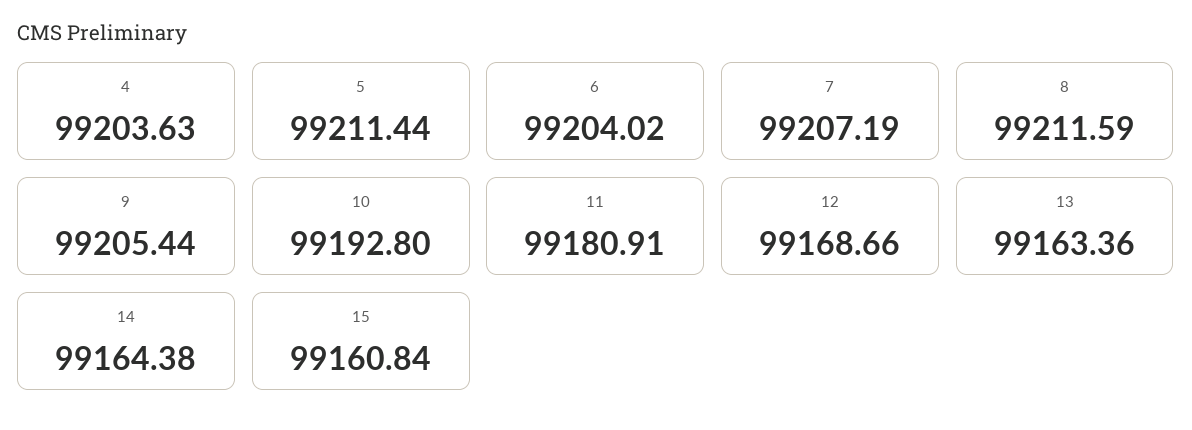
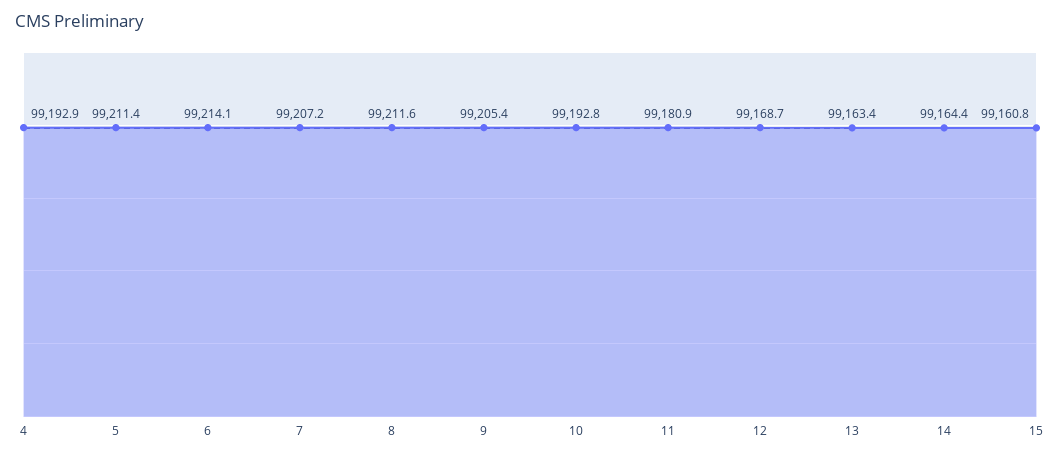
  {
-   "4": 99203.63,
+   "4": 99192.9,
    "5": 99211.44,
-   "6": 99204.02,
+   "6": 99214.1,
    "7": 99207.19,
    "8": 99211.59,
    "9": 99205.44,
    "10": 99192.8,
    "11": 99180.91,
    "12": 99168.66,
    "13": 99163.36,
    "14": 99164.38,
    "15": 99160.84
  }

